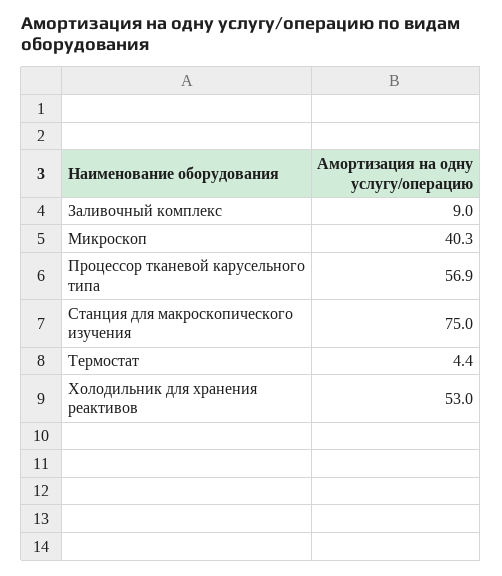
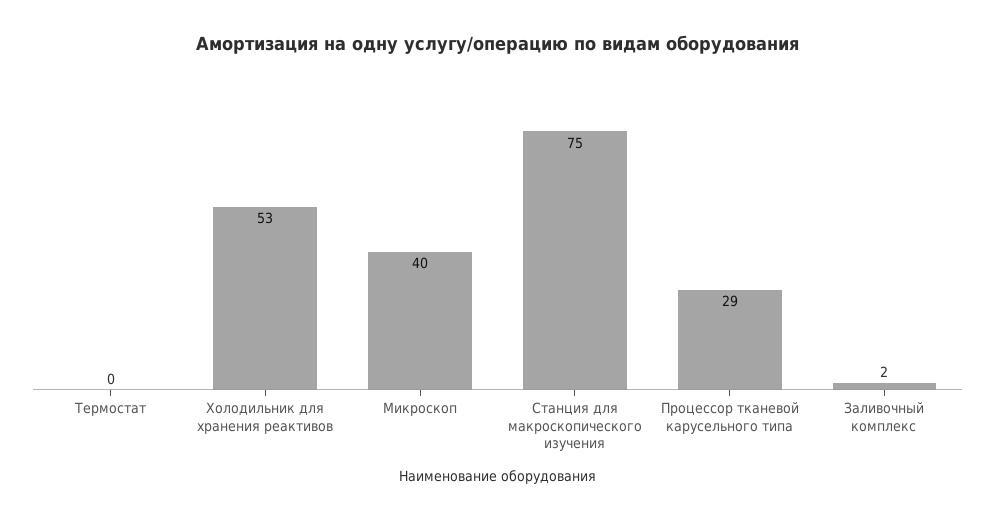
  {
-   "Заливочный комплекс": 9,
+   "Заливочный комплекс": 2,
    "Микроскоп": 40.3,
-   "Процессор тканевой карусельного типа": 56.9,
+   "Процессор тканевой карусельного типа": 29,
    "Станция для макроскопического изучения": 75,
-   "Термостат": 4.4,
+   "Термостат": 0,
    "Холодильник для хранения реактивов": 53
  }

